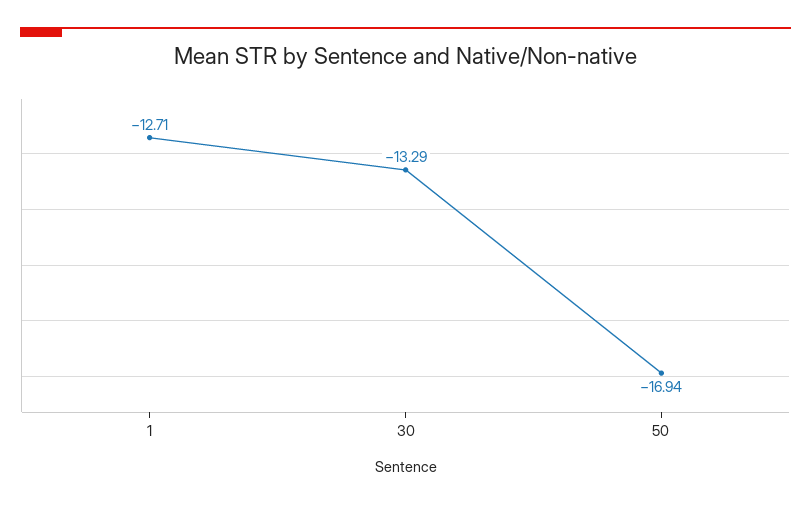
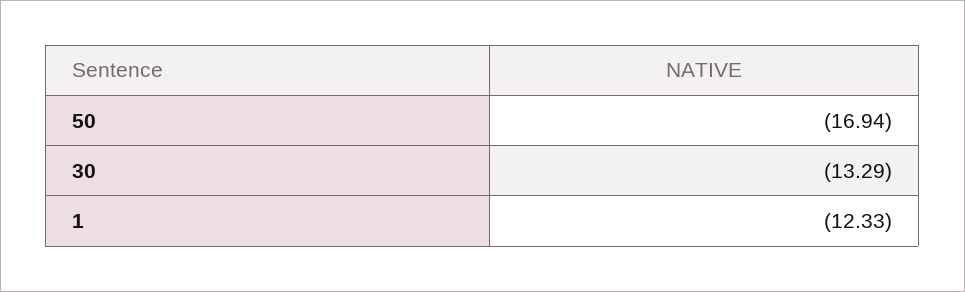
  {
-   "1": -12.71,
+   "1": -12.33,
    "30": -13.29,
    "50": -16.94
  }

